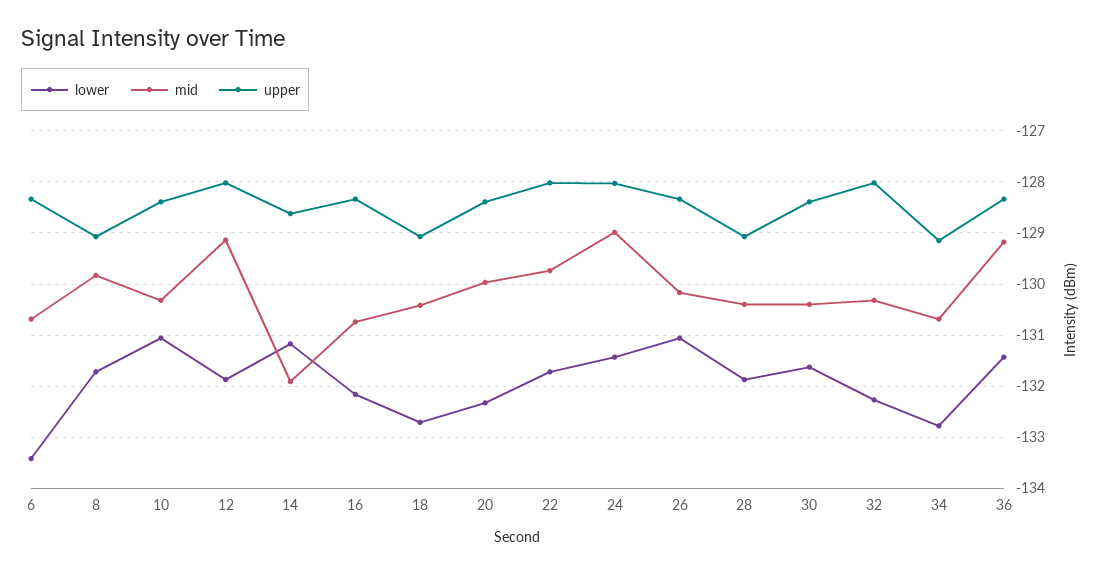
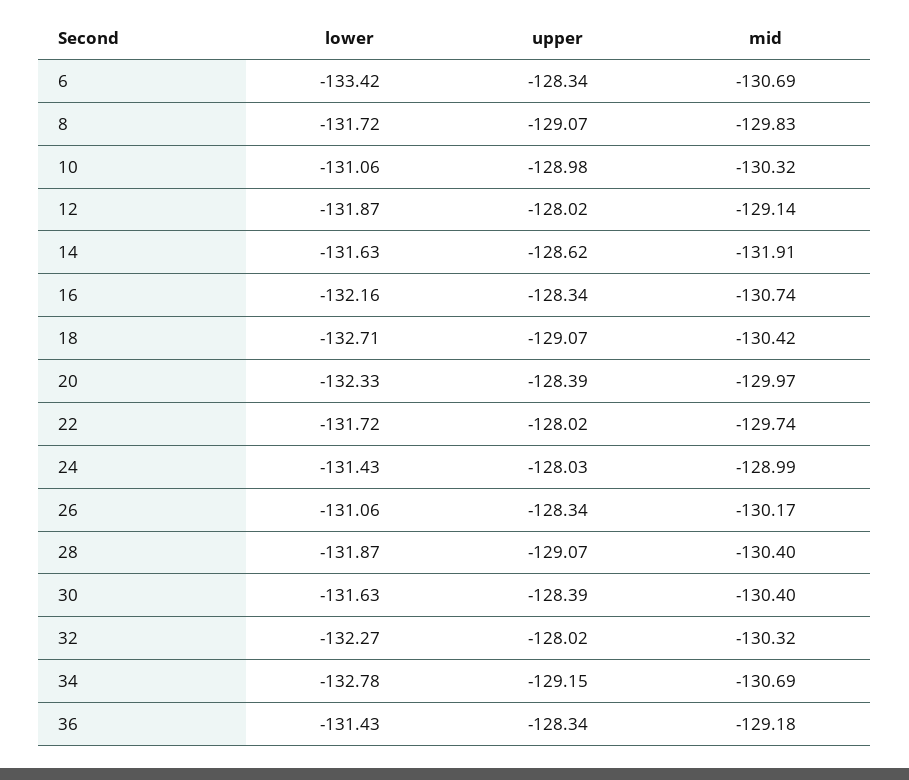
  {
    "lower": {
      "6": -133.42,
      "8": -131.72,
      "10": -131.06,
      "12": -131.87,
-     "14": -131.2,
+     "14": -131.63,
      "16": -132.16,
      "18": -132.71,
      "20": -132.33,
      "22": -131.72,
      "24": -131.43,
      "26": -131.06,
      "28": -131.87,
      "30": -131.63,
      "32": -132.27,
      "34": -132.78,
      "36": -131.43
    },
    "mid": {
      "6": -130.69,
      "8": -129.83,
      "10": -130.32,
      "12": -129.14,
      "14": -131.91,
      "16": -130.74,
      "18": -130.42,
      "20": -129.97,
      "22": -129.74,
      "24": -128.99,
      "26": -130.17,
      "28": -130.4,
      "30": -130.4,
      "32": -130.32,
      "34": -130.69,
      "36": -129.18
    },
    "upper": {
      "6": -128.34,
      "8": -129.07,
-     "10": -128.4,
+     "10": -128.98,
      "12": -128.02,
      "14": -128.62,
      "16": -128.34,
      "18": -129.07,
      "20": -128.39,
      "22": -128.02,
      "24": -128.03,
      "26": -128.34,
      "28": -129.07,
      "30": -128.39,
      "32": -128.02,
      "34": -129.15,
      "36": -128.34
    }
  }

